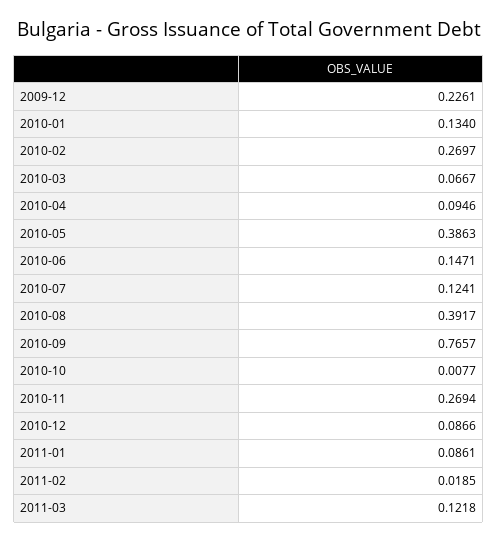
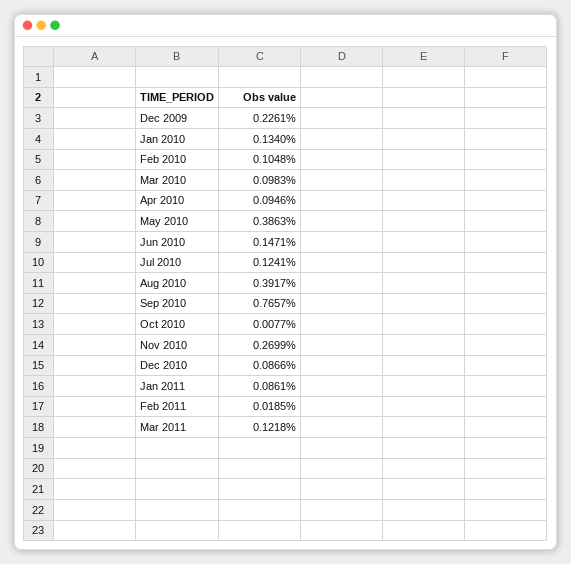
  {
    "2009-12": 0.2261,
    "2010-01": 0.134,
-   "2010-02": 0.2697,
+   "2010-02": 0.1048,
-   "2010-03": 0.0667,
+   "2010-03": 0.0983,
    "2010-04": 0.0946,
    "2010-05": 0.3863,
    "2010-06": 0.1471,
    "2010-07": 0.1241,
    "2010-08": 0.3917,
    "2010-09": 0.7657,
    "2010-10": 0.0077,
-   "2010-11": 0.2694,
+   "2010-11": 0.2699,
    "2010-12": 0.0866,
    "2011-01": 0.0861,
    "2011-02": 0.0185,
    "2011-03": 0.1218
  }

